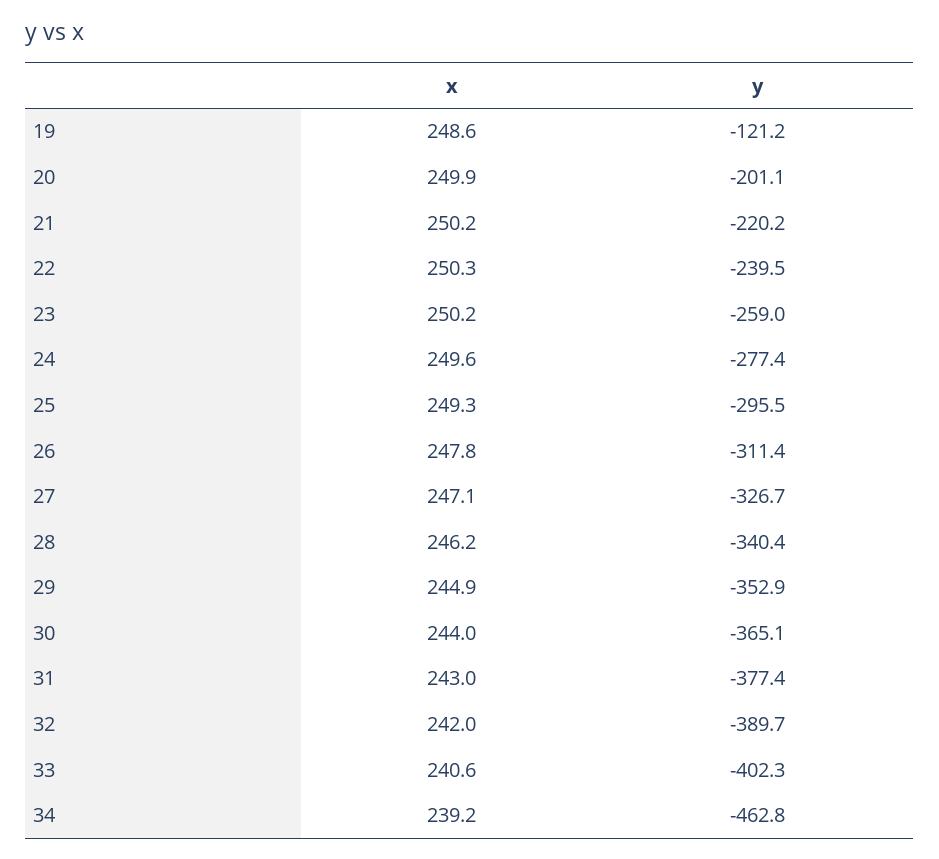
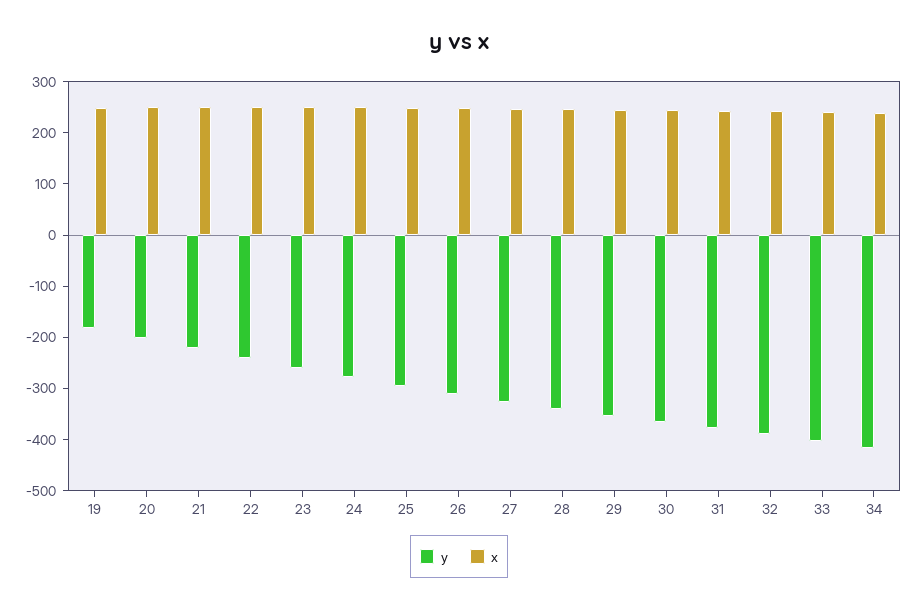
  {
    "x": {
      "19": 248.6,
      "20": 249.9,
      "21": 250.2,
      "22": 250.3,
      "23": 250.2,
      "24": 249.6,
      "25": 249.3,
      "26": 247.8,
      "27": 247.1,
      "28": 246.2,
      "29": 244.9,
      "30": 244,
      "31": 243,
      "32": 242,
      "33": 240.6,
      "34": 239.2
    },
    "y": {
-     "19": -121.2,
+     "19": -180,
      "20": -201.1,
      "21": -220.2,
      "22": -239.5,
      "23": -259,
      "24": -277.4,
      "25": -295.5,
      "26": -311.4,
      "27": -326.7,
      "28": -340.4,
      "29": -352.9,
      "30": -365.1,
      "31": -377.4,
      "32": -389.7,
      "33": -402.3,
-     "34": -462.8
+     "34": -420
    }
  }

